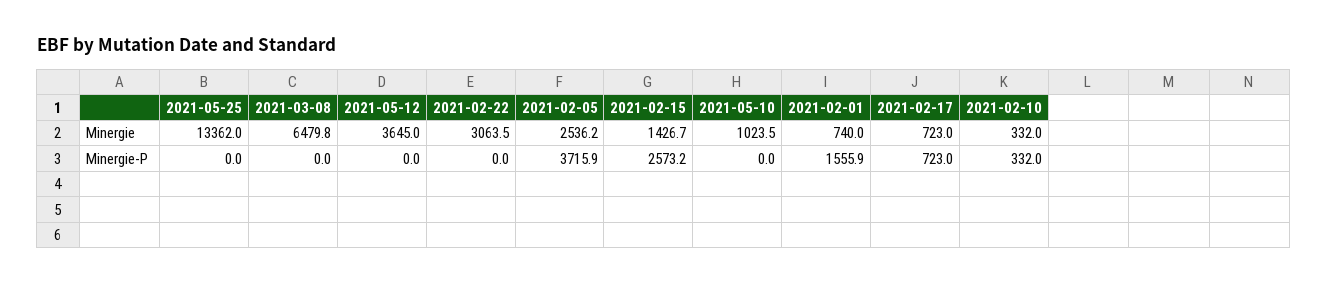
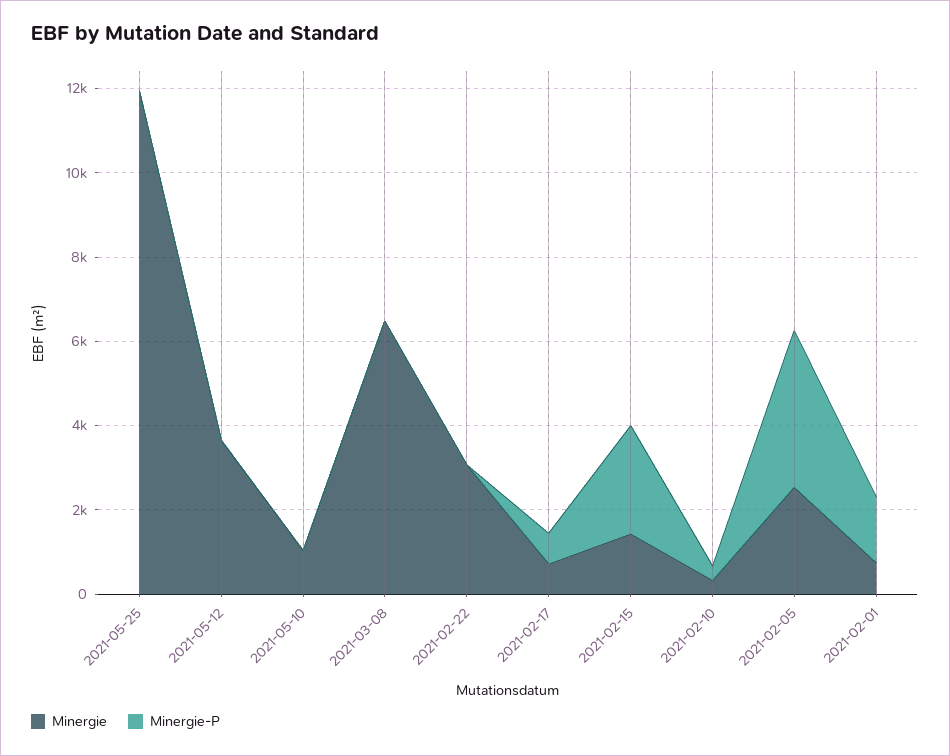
  {
    "Minergie": {
-     "2021-05-25": 13362,
+     "2021-05-25": 12000,
      "2021-03-08": 6479.8,
      "2021-05-12": 3645,
      "2021-02-22": 3063.5,
      "2021-02-05": 2536.2,
      "2021-02-15": 1426.7,
      "2021-05-10": 1023.5,
      "2021-02-01": 740,
      "2021-02-17": 723,
      "2021-02-10": 332
    },
    "Minergie-P": {
      "2021-05-25": 0,
      "2021-03-08": 0,
      "2021-05-12": 0,
      "2021-02-22": 0,
      "2021-02-05": 3715.9,
      "2021-02-15": 2573.2,
      "2021-05-10": 0,
      "2021-02-01": 1555.9,
      "2021-02-17": 723,
      "2021-02-10": 332
    }
  }

